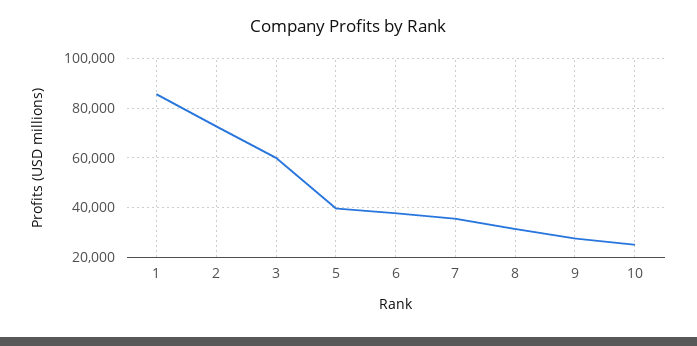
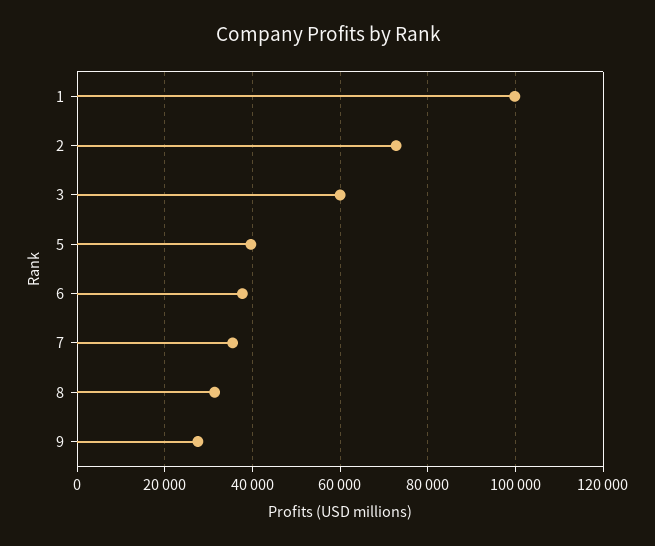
  {
-   "1": 85000,
+   "1": 100000,
    "2": 72000,
    "3": 60000,
    "5": 40000,
    "6": 38000,
    "7": 36000,
    "8": 32000,
-   "9": 28000,
+   "9": 28000
-   "10": 25000
  }

